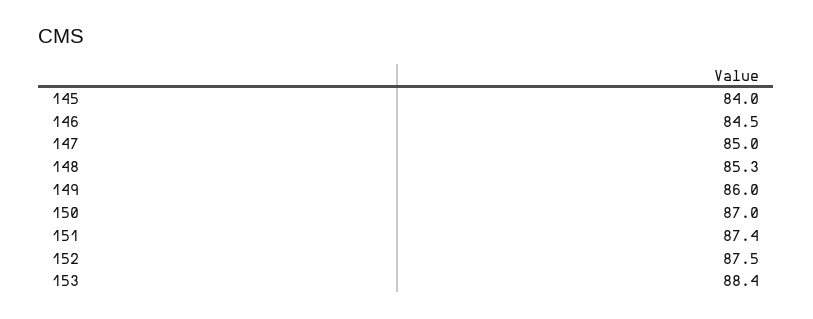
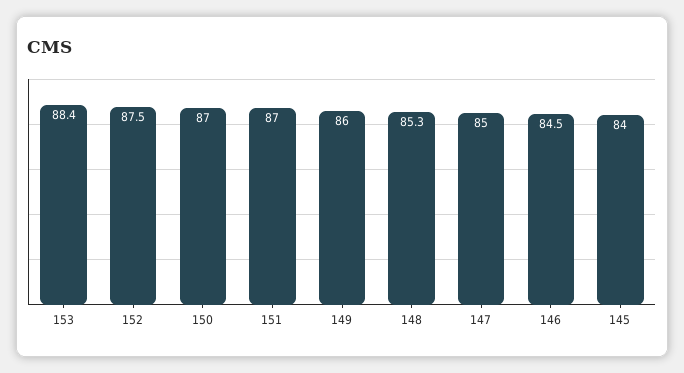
  {
    "145": 84,
    "146": 84.5,
    "147": 85,
    "148": 85.3,
    "149": 86,
    "150": 87,
-   "151": 87.4,
+   "151": 87,
    "152": 87.5,
    "153": 88.4
  }

